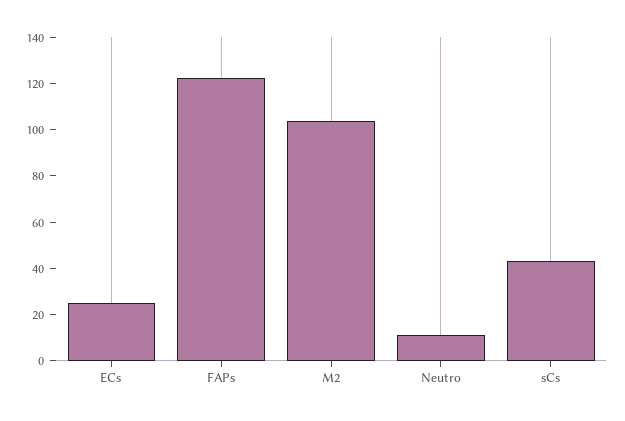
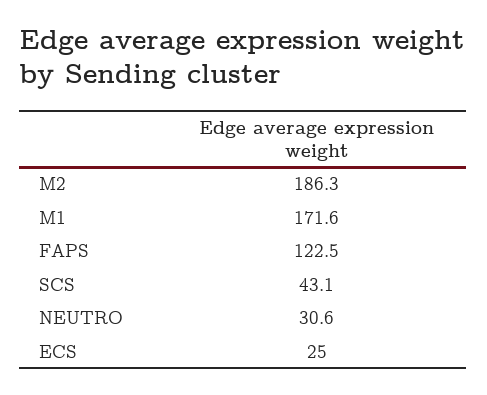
  {
    "ECs": 25,
    "FAPs": 122.5,
-   "M2": 105,
+   "M2": 186.3,
-   "Neutro": 10,
+   "Neutro": 30.6,
-   "sCs": 43.1
+   "sCs": 43.1,
+   "M1": 171.6
  }

